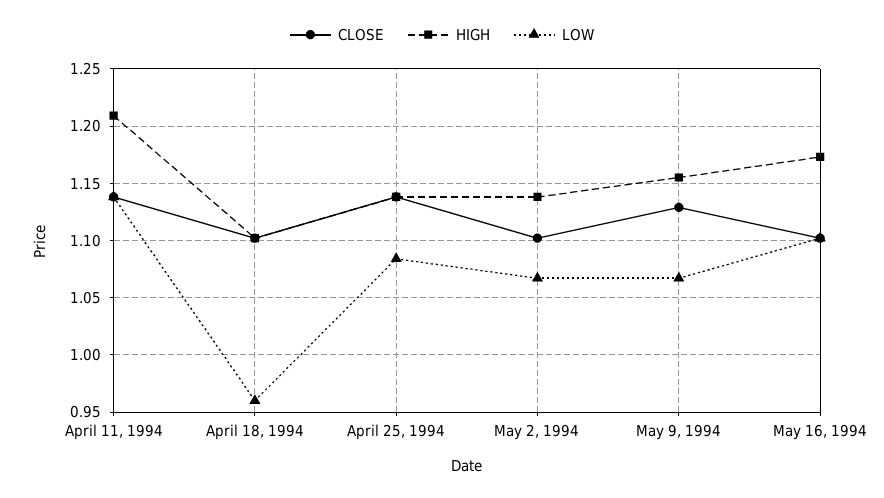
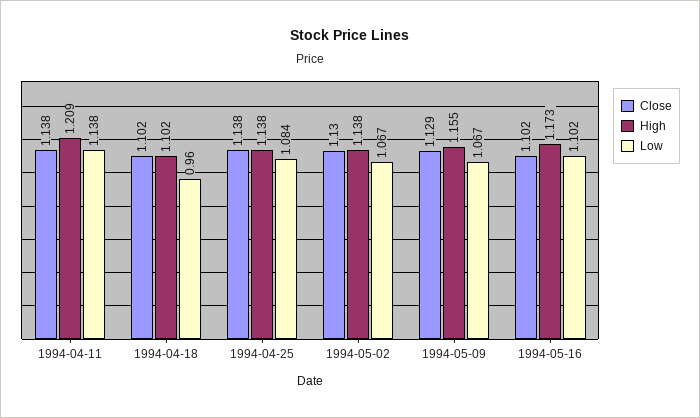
  {
    "CLOSE": {
      "April 11, 1994": 1.138,
      "April 18, 1994": 1.102,
      "April 25, 1994": 1.138,
-     "May 2, 1994": 1.1,
+     "May 2, 1994": 1.13,
      "May 9, 1994": 1.129,
      "May 16, 1994": 1.102
    },
    "HIGH": {
      "April 11, 1994": 1.209,
      "April 18, 1994": 1.102,
      "April 25, 1994": 1.138,
      "May 2, 1994": 1.138,
      "May 9, 1994": 1.155,
      "May 16, 1994": 1.173
    },
    "LOW": {
      "April 11, 1994": 1.138,
      "April 18, 1994": 0.96,
      "April 25, 1994": 1.084,
      "May 2, 1994": 1.067,
      "May 9, 1994": 1.067,
      "May 16, 1994": 1.102
    }
  }

